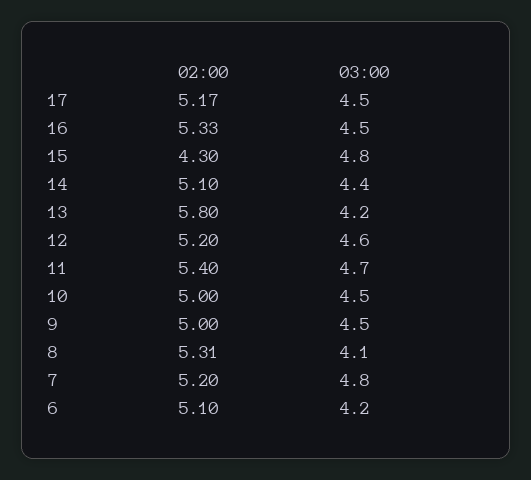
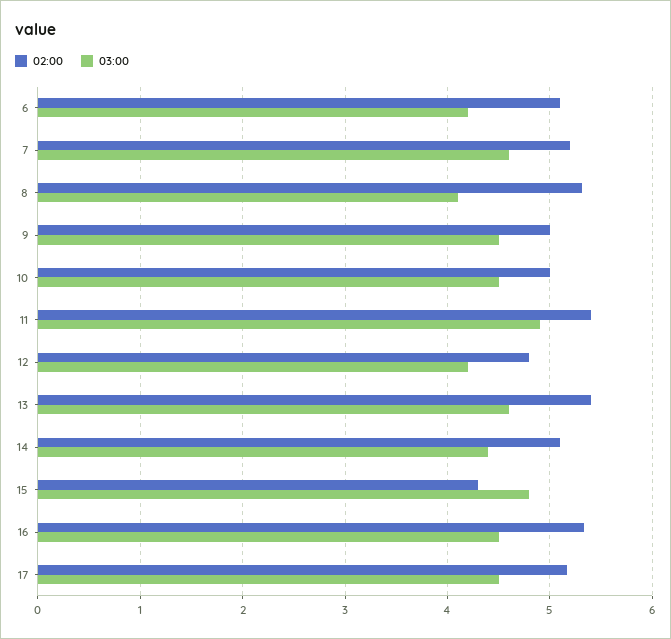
  {
    "02:00": {
      "17": 5.17,
      "16": 5.33,
      "15": 4.3,
      "14": 5.1,
-     "13": 5.8,
+     "13": 5.4,
-     "12": 5.2,
+     "12": 4.8,
      "11": 5.4,
      "10": 5,
      "9": 5,
      "8": 5.31,
      "7": 5.2,
      "6": 5.1
    },
    "03:00": {
      "17": 4.5,
      "16": 4.5,
      "15": 4.8,
      "14": 4.4,
-     "13": 4.2,
+     "13": 4.6,
-     "12": 4.6,
+     "12": 4.2,
-     "11": 4.7,
+     "11": 4.9,
      "10": 4.5,
      "9": 4.5,
      "8": 4.1,
-     "7": 4.8,
+     "7": 4.6,
      "6": 4.2
    }
  }

